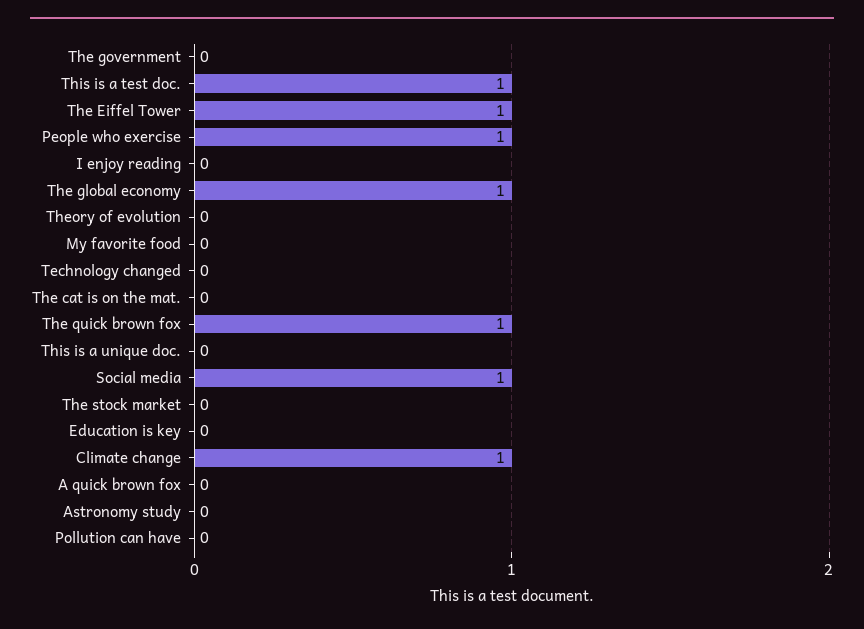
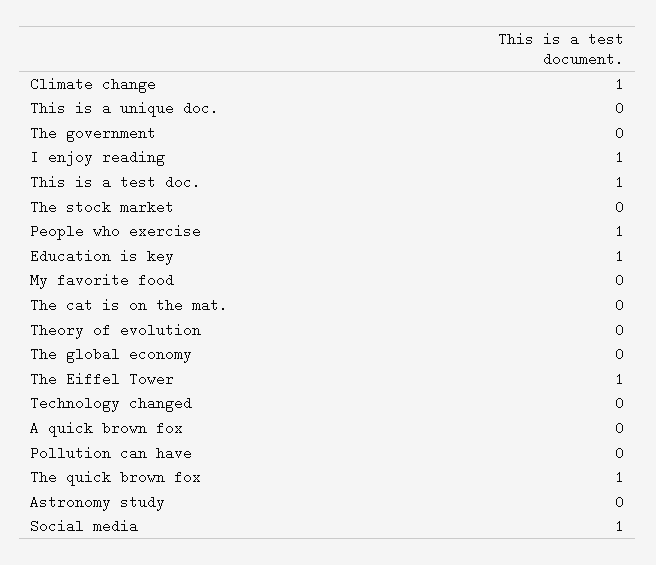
  {
    "The government": 0,
    "This is a test doc.": 1,
    "The Eiffel Tower": 1,
    "People who exercise": 1,
-   "I enjoy reading": 0,
+   "I enjoy reading": 1,
-   "The global economy": 1,
+   "The global economy": 0,
    "Theory of evolution": 0,
    "My favorite food": 0,
    "Technology changed": 0,
    "The cat is on the mat.": 0,
    "The quick brown fox": 1,
    "This is a unique doc.": 0,
    "Social media": 1,
    "The stock market": 0,
-   "Education is key": 0,
+   "Education is key": 1,
    "Climate change": 1,
    "A quick brown fox": 0,
    "Astronomy study": 0,
    "Pollution can have": 0
  }

